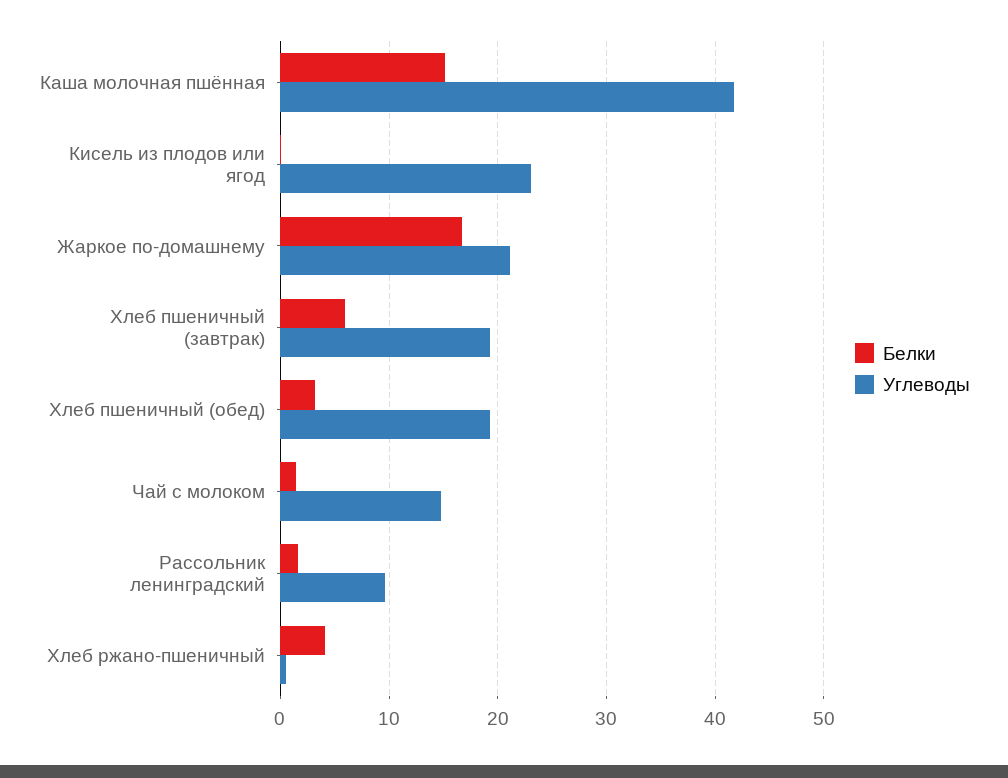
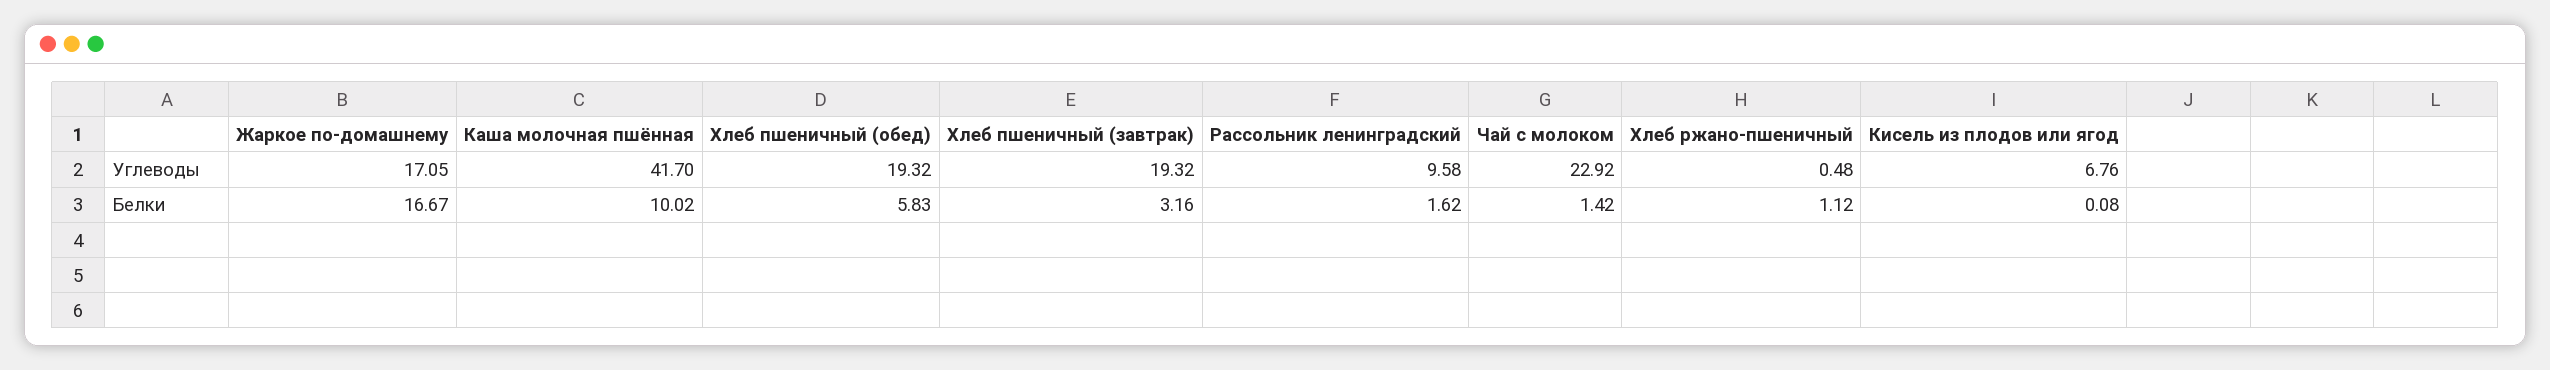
  {
    "Белки": {
-     "Каша молочная пшённая": 15,
+     "Каша молочная пшённая": 10.02,
      "Кисель из плодов или ягод": 0.08,
      "Жаркое по-домашнему": 16.67,
-     "Хлеб пшеничный (завтрак)": 6,
+     "Хлеб пшеничный (завтрак)": 3.16,
-     "Хлеб пшеничный (обед)": 3,
+     "Хлеб пшеничный (обед)": 5.83,
      "Чай с молоком": 1.42,
      "Рассольник ленинградский": 1.62,
-     "Хлеб ржано-пшеничный": 4
+     "Хлеб ржано-пшеничный": 1.12
    },
    "Углеводы": {
      "Каша молочная пшённая": 41.7,
-     "Кисель из плодов или ягод": 23,
+     "Кисель из плодов или ягод": 6.76,
-     "Жаркое по-домашнему": 21,
+     "Жаркое по-домашнему": 17.05,
      "Хлеб пшеничный (завтрак)": 19.32,
      "Хлеб пшеничный (обед)": 19.32,
-     "Чай с молоком": 15,
+     "Чай с молоком": 22.92,
      "Рассольник ленинградский": 9.58,
      "Хлеб ржано-пшеничный": 0.48
    }
  }

